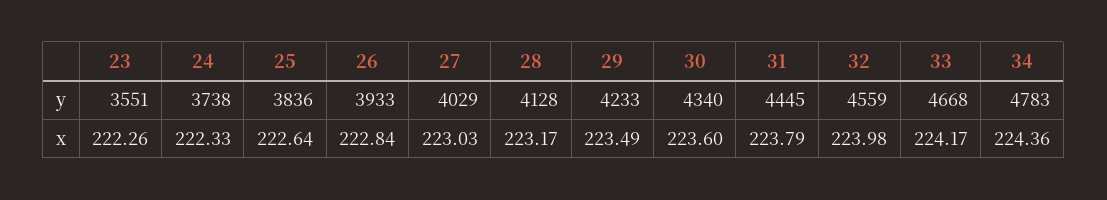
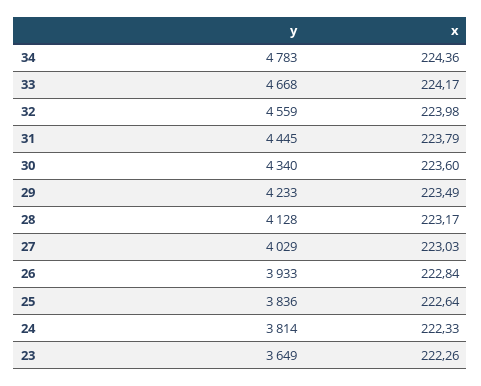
  {
    "23": {
-     "y": 3551,
+     "y": 3649,
      "x": 222.26
    },
    "24": {
-     "y": 3738,
+     "y": 3814,
      "x": 222.33
    },
    "25": {
      "y": 3836,
      "x": 222.64
    },
    "26": {
      "y": 3933,
      "x": 222.84
    },
    "27": {
      "y": 4029,
      "x": 223.03
    },
    "28": {
      "y": 4128,
      "x": 223.17
    },
    "29": {
      "y": 4233,
      "x": 223.49
    },
    "30": {
      "y": 4340,
      "x": 223.6
    },
    "31": {
      "y": 4445,
      "x": 223.79
    },
    "32": {
      "y": 4559,
      "x": 223.98
    },
    "33": {
      "y": 4668,
      "x": 224.17
    },
    "34": {
      "y": 4783,
      "x": 224.36
    }
  }

